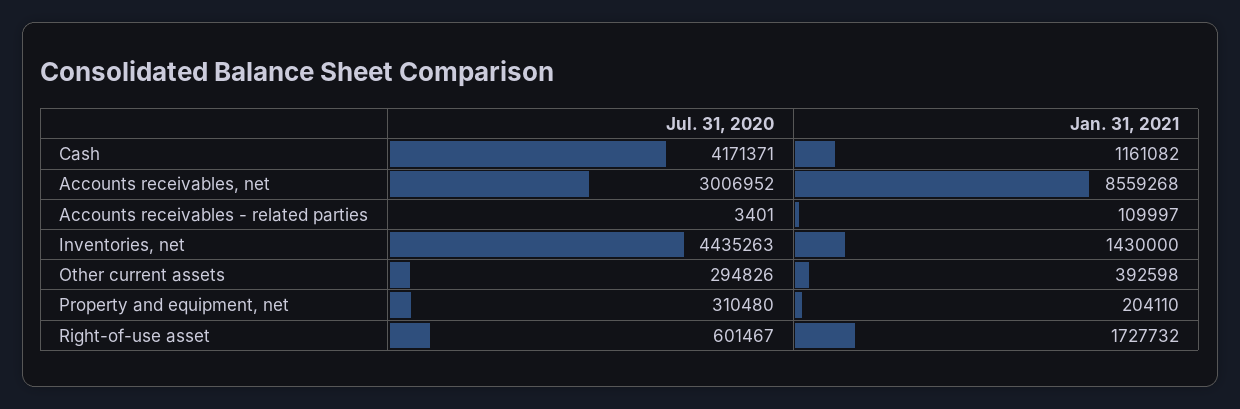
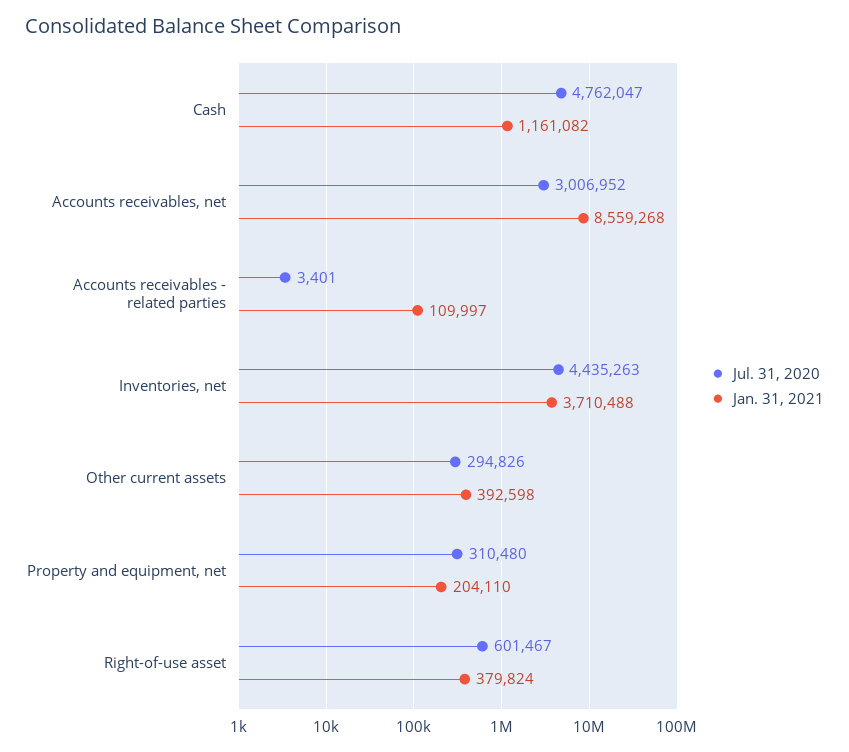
  {
    "Jul. 31, 2020": {
-     "Cash": 4171371,
+     "Cash": 4762047,
      "Accounts receivables, net": 3006952,
      "Accounts receivables - related parties": 3401,
      "Inventories, net": 4435263,
      "Other current assets": 294826,
      "Property and equipment, net": 310480,
      "Right-of-use asset": 601467
    },
    "Jan. 31, 2021": {
      "Cash": 1161082,
      "Accounts receivables, net": 8559268,
      "Accounts receivables - related parties": 109997,
-     "Inventories, net": 1430000,
+     "Inventories, net": 3710488,
      "Other current assets": 392598,
      "Property and equipment, net": 204110,
-     "Right-of-use asset": 1727732
+     "Right-of-use asset": 379824
    }
  }

